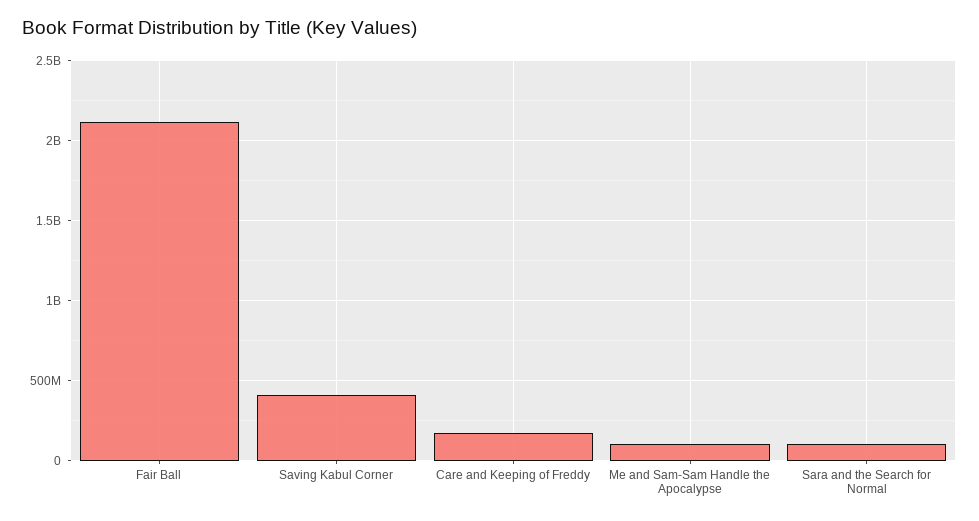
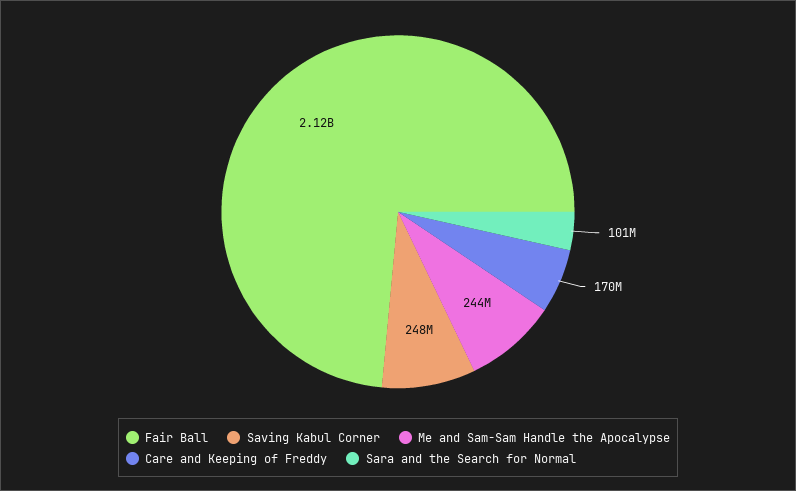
  {
    "Fair Ball": 2120000000,
-   "Saving Kabul Corner": 400000000,
+   "Saving Kabul Corner": 248000000,
    "Care and Keeping of Freddy": 170000000,
-   "Me and Sam-Sam Handle the Apocalypse": 100000000,
+   "Me and Sam-Sam Handle the Apocalypse": 244000000,
    "Sara and the Search for Normal": 101000000
  }

